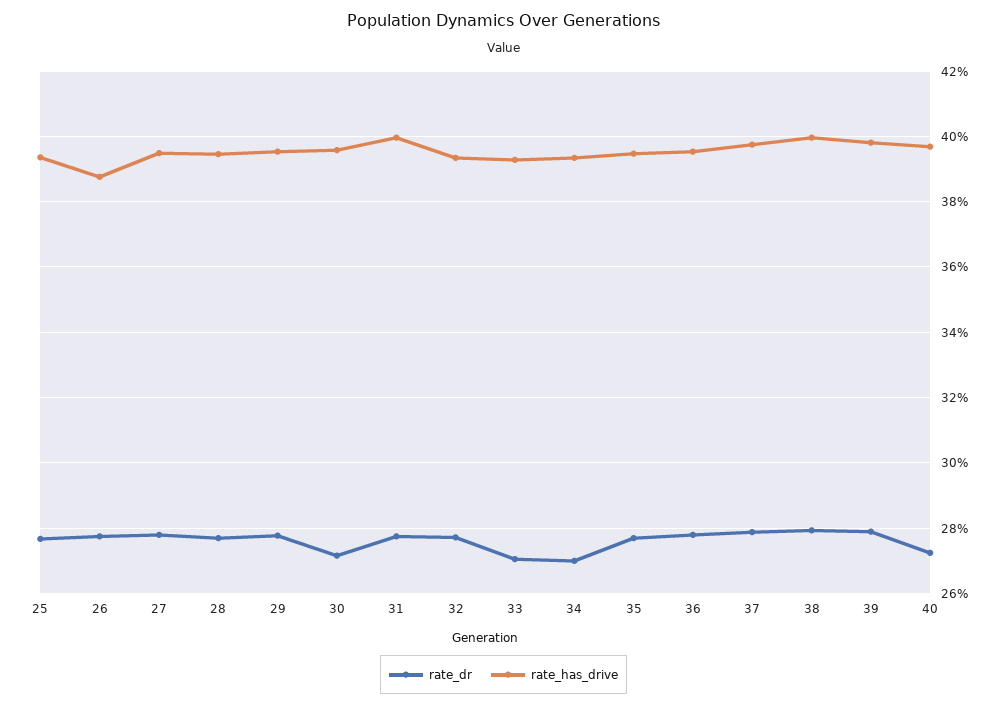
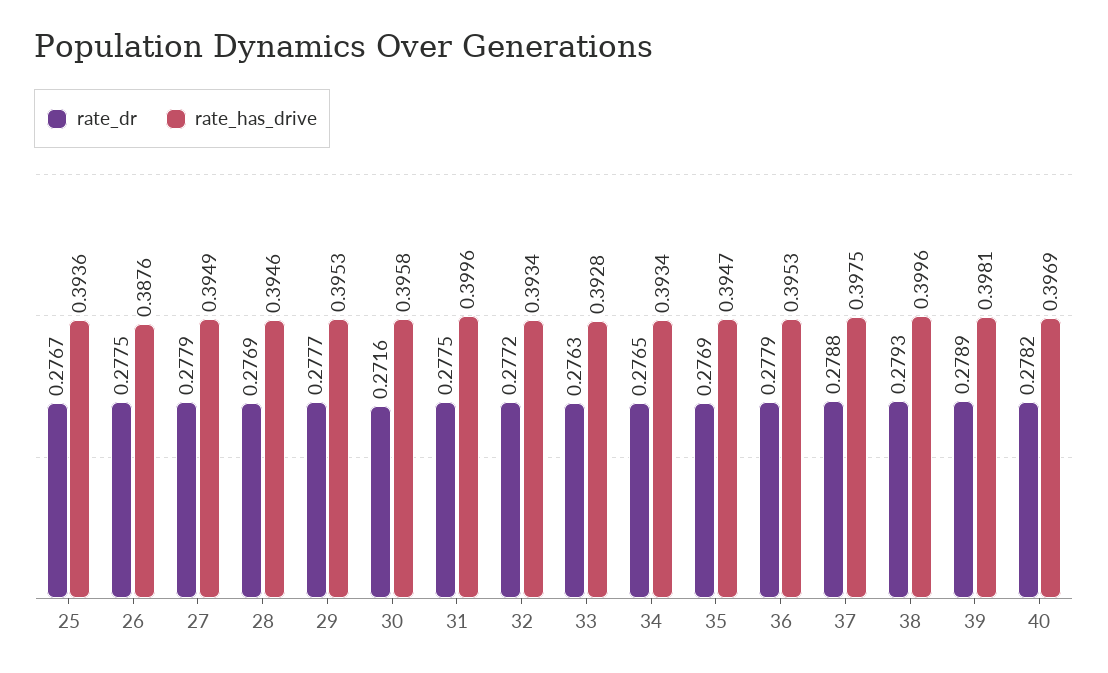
  {
    "rate_dr": {
      "25": 0.2767,
      "26": 0.2775,
      "27": 0.2779,
      "28": 0.2769,
      "29": 0.2777,
      "30": 0.2716,
      "31": 0.2775,
      "32": 0.2772,
-     "33": 0.27,
+     "33": 0.2763,
-     "34": 0.27,
+     "34": 0.2765,
      "35": 0.2769,
      "36": 0.2779,
      "37": 0.2788,
      "38": 0.2793,
      "39": 0.2789,
-     "40": 0.272
+     "40": 0.2782
    },
    "rate_has_drive": {
      "25": 0.3936,
      "26": 0.3876,
      "27": 0.3949,
      "28": 0.3946,
      "29": 0.3953,
      "30": 0.3958,
      "31": 0.3996,
      "32": 0.3934,
      "33": 0.3928,
      "34": 0.3934,
      "35": 0.3947,
      "36": 0.3953,
      "37": 0.3975,
      "38": 0.3996,
      "39": 0.3981,
      "40": 0.3969
    }
  }

